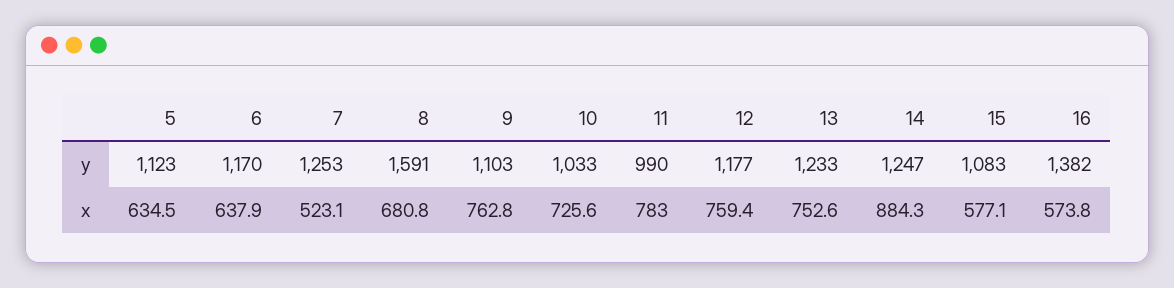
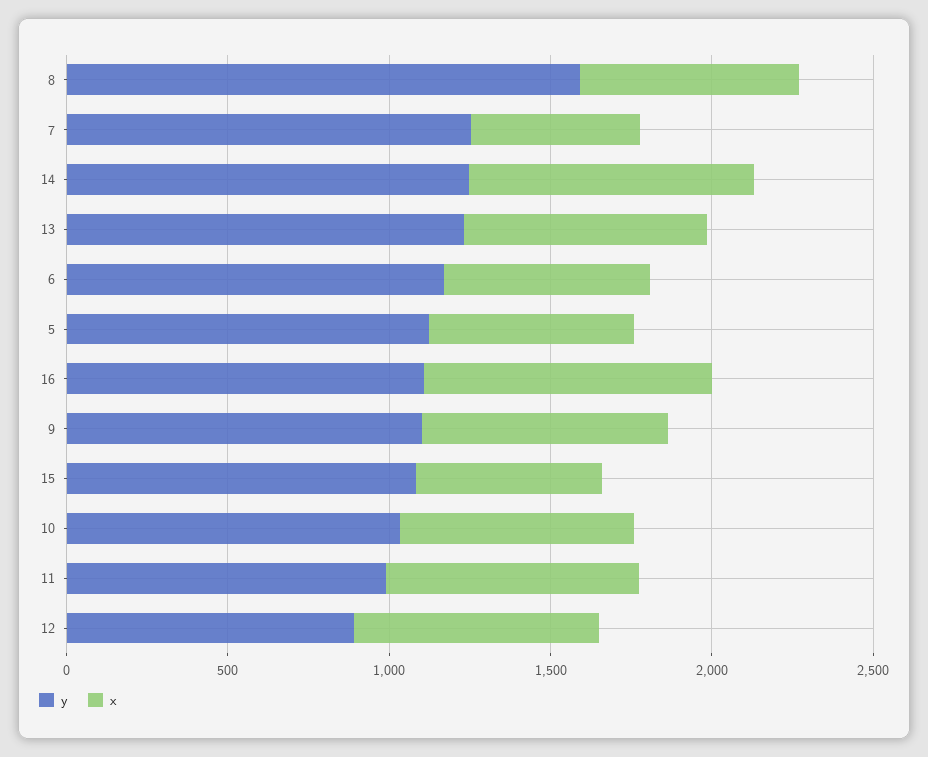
  {
    "y": {
      "5": 1123,
      "6": 1170,
      "7": 1253,
      "8": 1591,
      "9": 1103,
      "10": 1033,
      "11": 990,
-     "12": 1177,
+     "12": 900,
      "13": 1233,
      "14": 1247,
      "15": 1083,
-     "16": 1382
+     "16": 1100
    },
    "x": {
      "5": 634.5,
      "6": 637.9,
      "7": 523.1,
      "8": 680.8,
      "9": 762.8,
      "10": 725.6,
      "11": 783,
      "12": 759.4,
      "13": 752.6,
      "14": 884.3,
      "15": 577.1,
-     "16": 573.8
+     "16": 900
    }
  }

